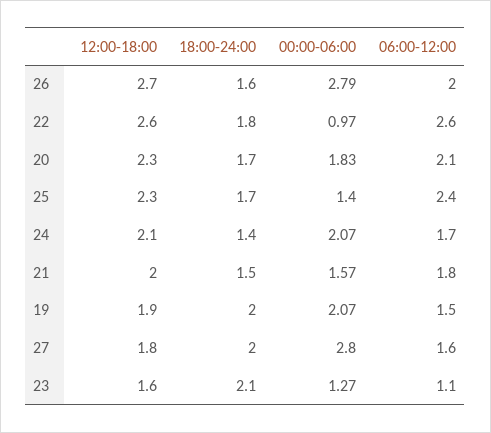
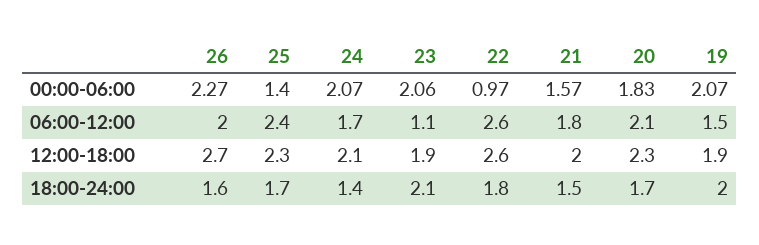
  {
    "12:00-18:00": {
      "26": 2.7,
      "22": 2.6,
      "20": 2.3,
      "25": 2.3,
      "24": 2.1,
      "21": 2,
      "19": 1.9,
-     "27": 1.8,
-     "23": 1.6
+     "23": 1.9
    },
    "18:00-24:00": {
      "26": 1.6,
      "22": 1.8,
      "20": 1.7,
      "25": 1.7,
      "24": 1.4,
      "21": 1.5,
      "19": 2,
-     "27": 2,
      "23": 2.1
    },
    "00:00-06:00": {
-     "26": 2.79,
+     "26": 2.27,
      "22": 0.97,
      "20": 1.83,
      "25": 1.4,
      "24": 2.07,
      "21": 1.57,
      "19": 2.07,
-     "27": 2.8,
-     "23": 1.27
+     "23": 2.06
    },
    "06:00-12:00": {
      "26": 2,
      "22": 2.6,
      "20": 2.1,
      "25": 2.4,
      "24": 1.7,
      "21": 1.8,
      "19": 1.5,
-     "27": 1.6,
      "23": 1.1
    }
  }

